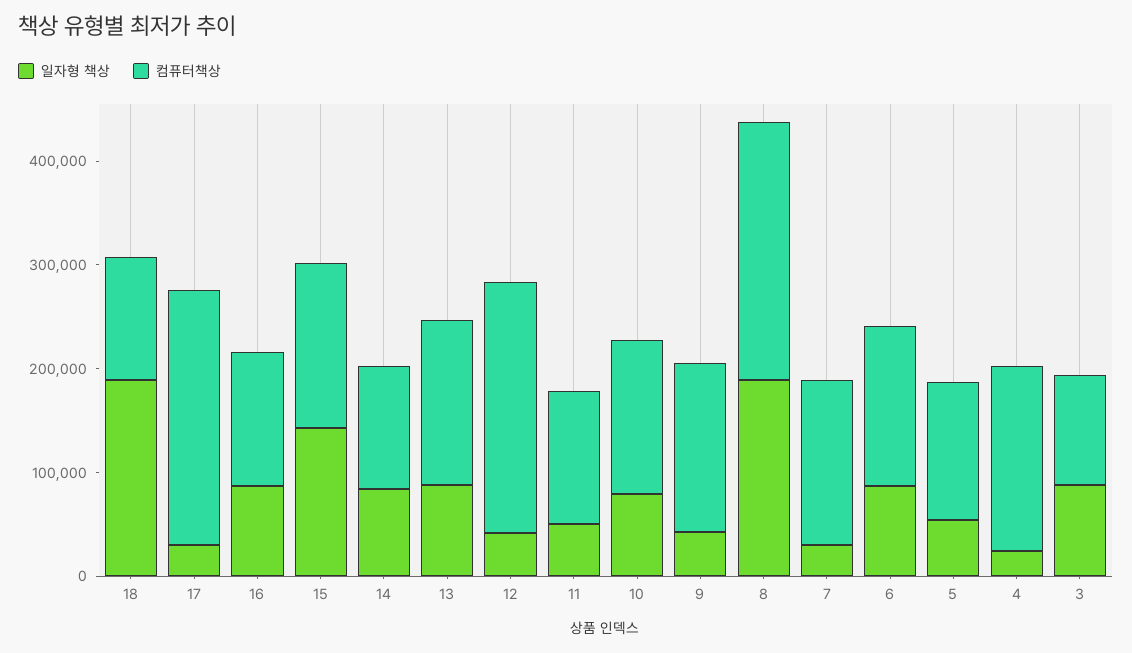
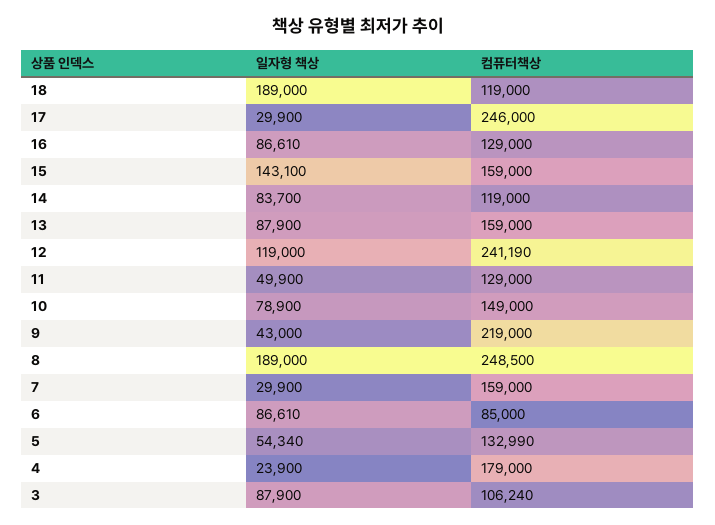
  {
    "일자형 책상": {
      "18": 189000,
      "17": 29900,
      "16": 86610,
      "15": 143100,
      "14": 83700,
      "13": 87900,
-     "12": 40000,
+     "12": 119000,
      "11": 49900,
      "10": 78900,
      "9": 43000,
      "8": 189000,
      "7": 29900,
      "6": 86610,
      "5": 54340,
      "4": 23900,
      "3": 87900
    },
    "컴퓨터책상": {
      "18": 119000,
      "17": 246000,
      "16": 129000,
      "15": 159000,
      "14": 119000,
      "13": 159000,
      "12": 241190,
      "11": 129000,
      "10": 149000,
-     "9": 160000,
+     "9": 219000,
      "8": 248500,
      "7": 159000,
-     "6": 160000,
+     "6": 85000,
      "5": 132990,
      "4": 179000,
      "3": 106240
    }
  }

